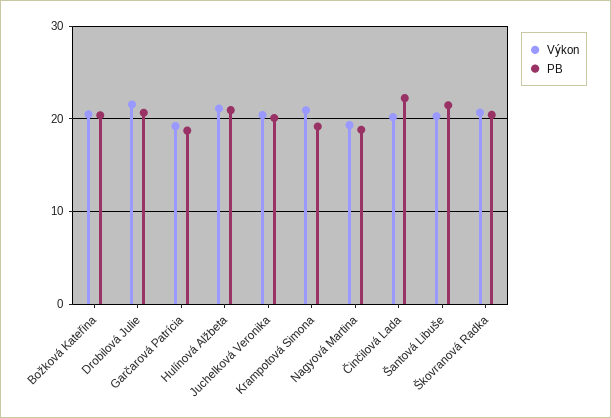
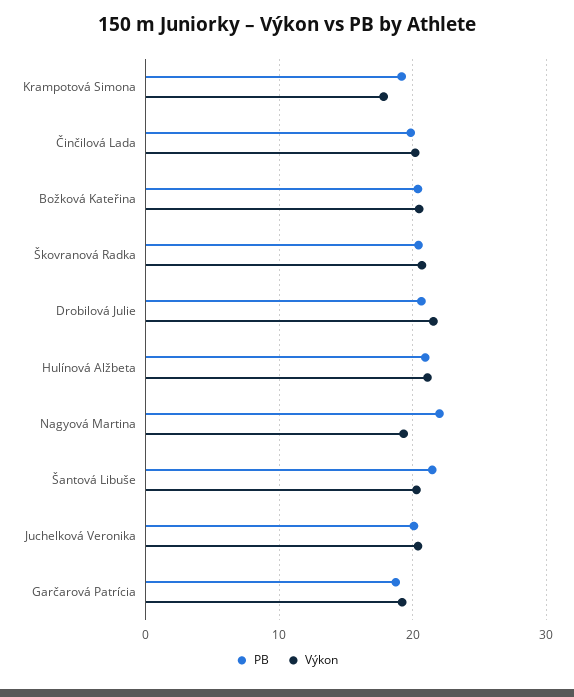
  {
    "Výkon": {
      "Božková Kateřina": 20,
      "Drobilová Julie": 22,
      "Garčarová Patrícia": 19,
      "Hulínová Alžbeta": 21,
      "Juchelková Veronika": 20,
-     "Krampotová Simona": 21,
+     "Krampotová Simona": 18,
      "Nagyová Martina": 19,
      "Činčilová Lada": 20,
      "Šantová Libuše": 20,
      "Škovranová Radka": 21
    },
    "PB": {
      "Božková Kateřina": 20,
      "Drobilová Julie": 21,
      "Garčarová Patrícia": 19,
      "Hulínová Alžbeta": 21,
      "Juchelková Veronika": 20,
      "Krampotová Simona": 19,
-     "Nagyová Martina": 19,
+     "Nagyová Martina": 22,
-     "Činčilová Lada": 22,
+     "Činčilová Lada": 20,
      "Šantová Libuše": 21,
      "Škovranová Radka": 20
    }
  }

